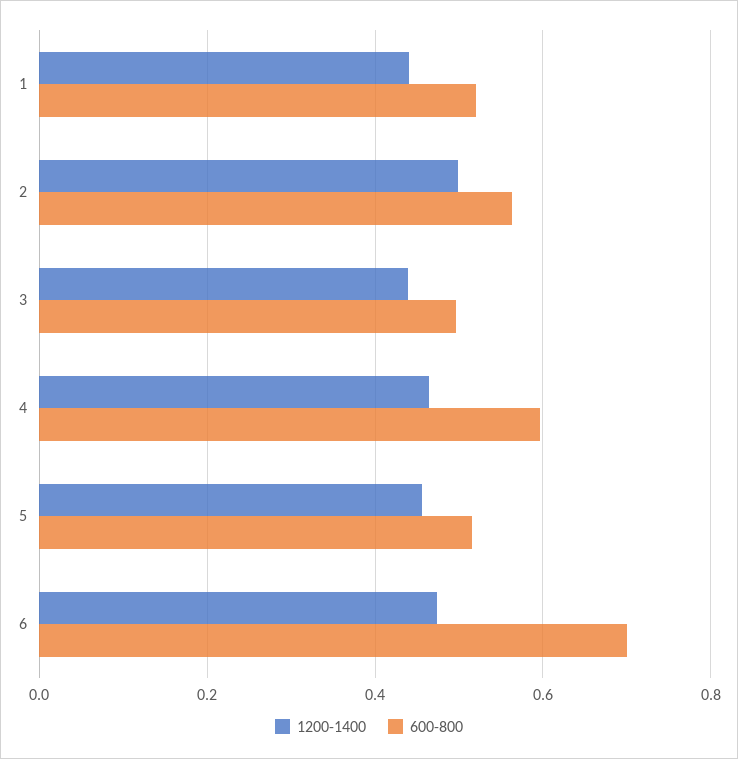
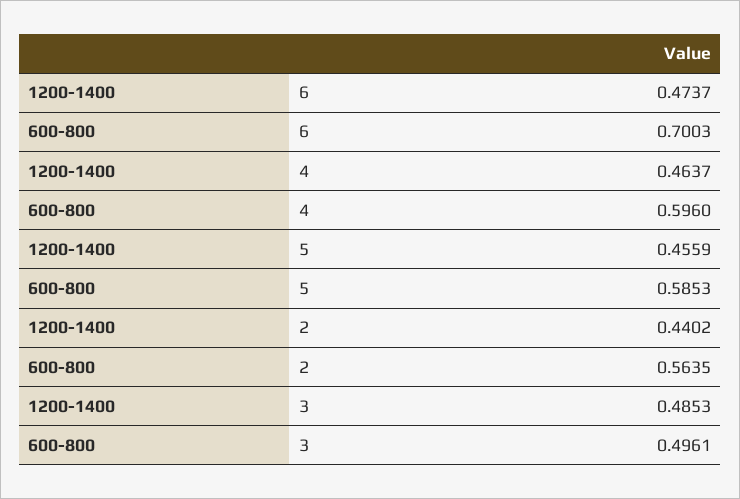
  {
    "1200-1400": {
-     "1": 0.44,
-     "2": 0.5,
+     "2": 0.4402,
-     "3": 0.44,
+     "3": 0.4853,
      "4": 0.4637,
      "5": 0.4559,
      "6": 0.4737
    },
    "600-800": {
-     "1": 0.52,
      "2": 0.5635,
      "3": 0.4961,
      "4": 0.596,
-     "5": 0.52,
+     "5": 0.5853,
      "6": 0.7003
    }
  }

